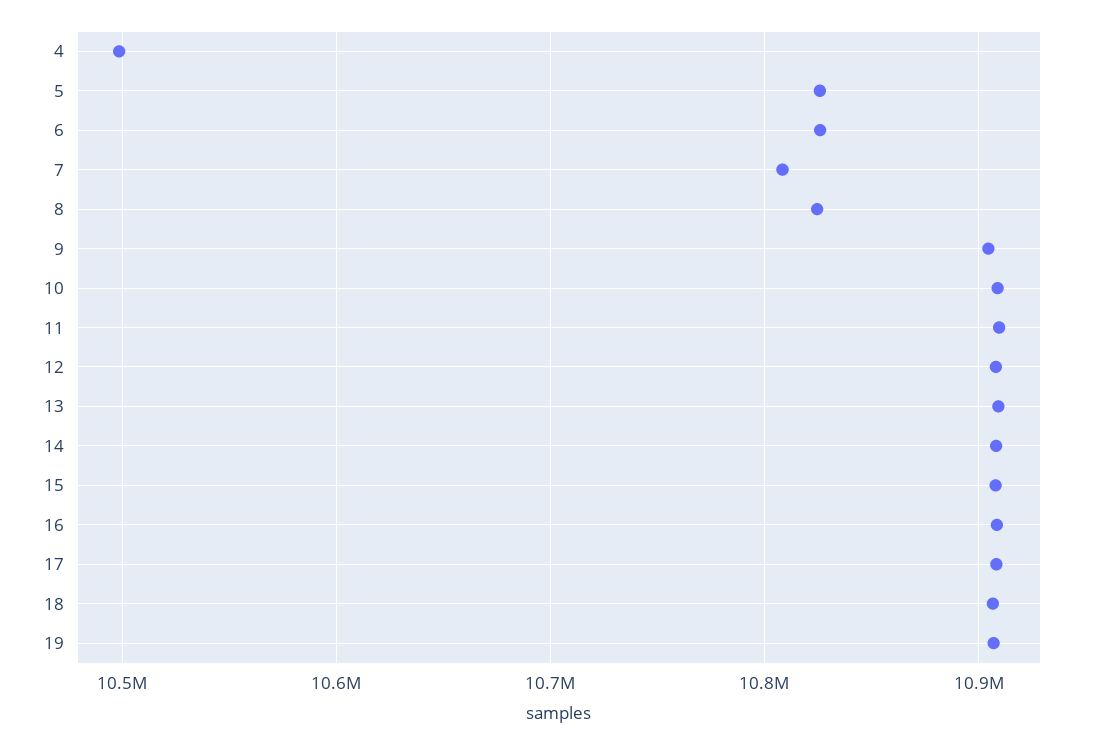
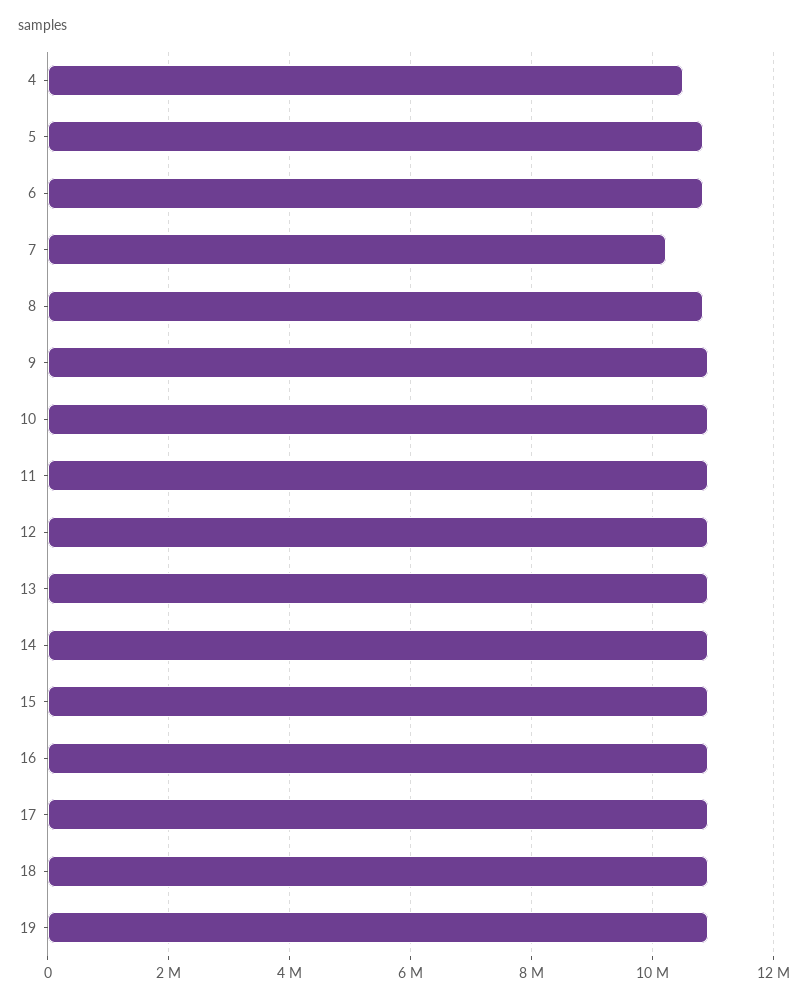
  {
    "4": 10500000,
    "5": 10830000,
    "6": 10830000,
-   "7": 10810000,
+   "7": 10200000,
    "8": 10820000,
    "9": 10900000,
    "10": 10910000,
    "11": 10910000,
    "12": 10910000,
    "13": 10910000,
    "14": 10910000,
    "15": 10910000,
    "16": 10910000,
    "17": 10910000,
    "18": 10910000,
    "19": 10910000
  }

